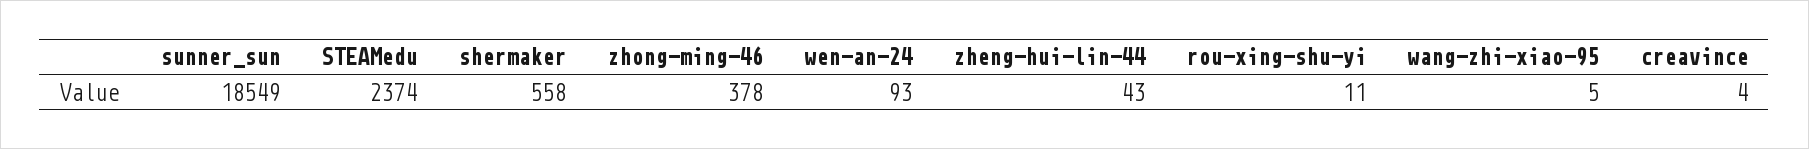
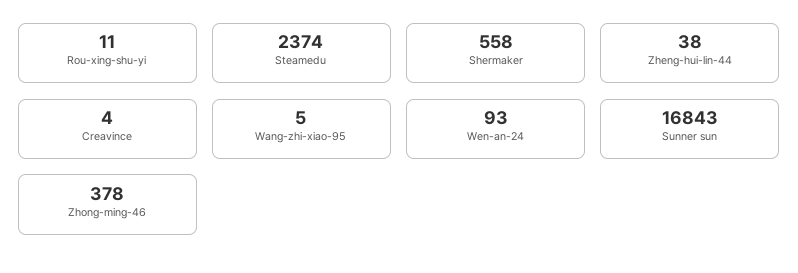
  {
-   "sunner_sun": 18549,
+   "sunner_sun": 16843,
    "STEAMedu": 2374,
    "shermaker": 558,
    "zhong-ming-46": 378,
    "wen-an-24": 93,
-   "zheng-hui-lin-44": 43,
+   "zheng-hui-lin-44": 38,
    "rou-xing-shu-yi": 11,
    "wang-zhi-xiao-95": 5,
    "creavince": 4
  }

